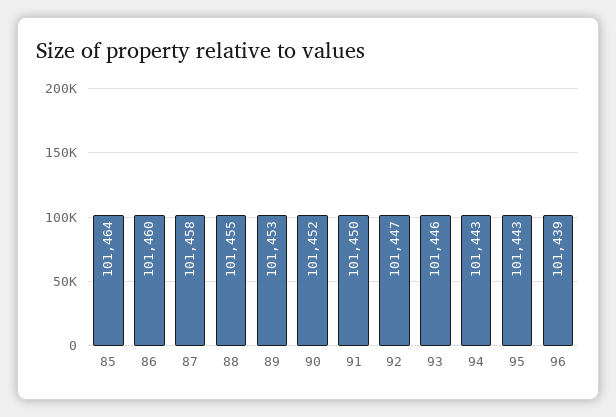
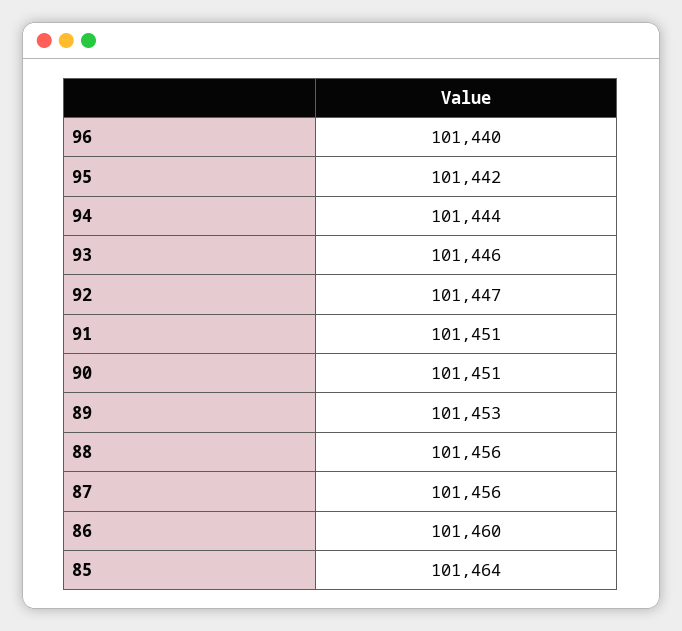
  {
    "85": 101464,
    "86": 101460,
-   "87": 101458,
+   "87": 101456,
-   "88": 101455,
+   "88": 101456,
    "89": 101453,
-   "90": 101452,
+   "90": 101451,
-   "91": 101450,
+   "91": 101451,
    "92": 101447,
    "93": 101446,
-   "94": 101443,
+   "94": 101444,
-   "95": 101443,
+   "95": 101442,
-   "96": 101439
+   "96": 101440
  }

